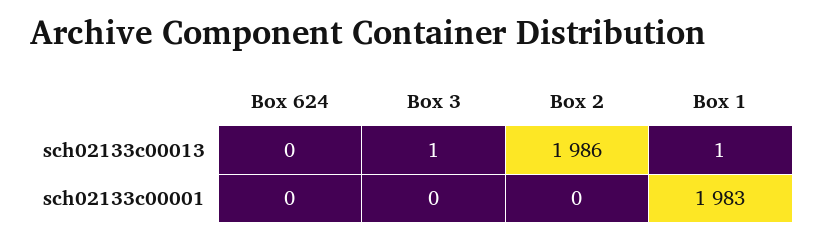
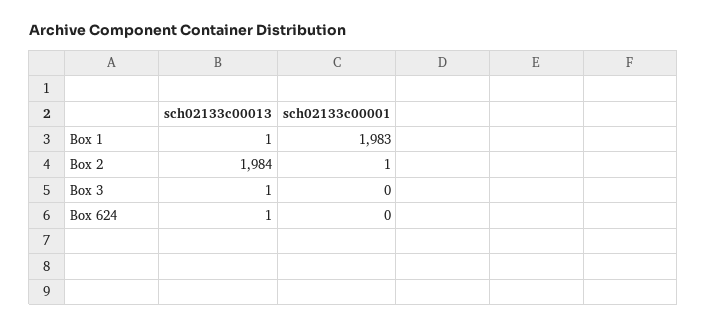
  {
    "Box 624": {
-     "sch02133c00013": 0,
+     "sch02133c00013": 1,
      "sch02133c00001": 0
    },
    "Box 3": {
      "sch02133c00013": 1,
      "sch02133c00001": 0
    },
    "Box 2": {
-     "sch02133c00013": 1986,
+     "sch02133c00013": 1984,
-     "sch02133c00001": 0
+     "sch02133c00001": 1
    },
    "Box 1": {
      "sch02133c00013": 1,
      "sch02133c00001": 1983
    }
  }

